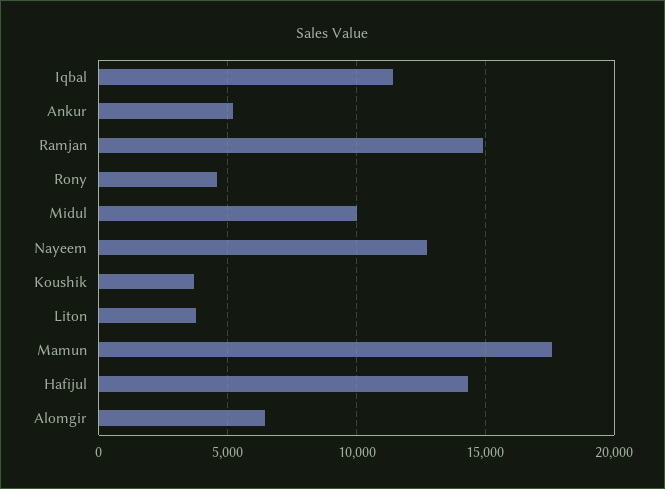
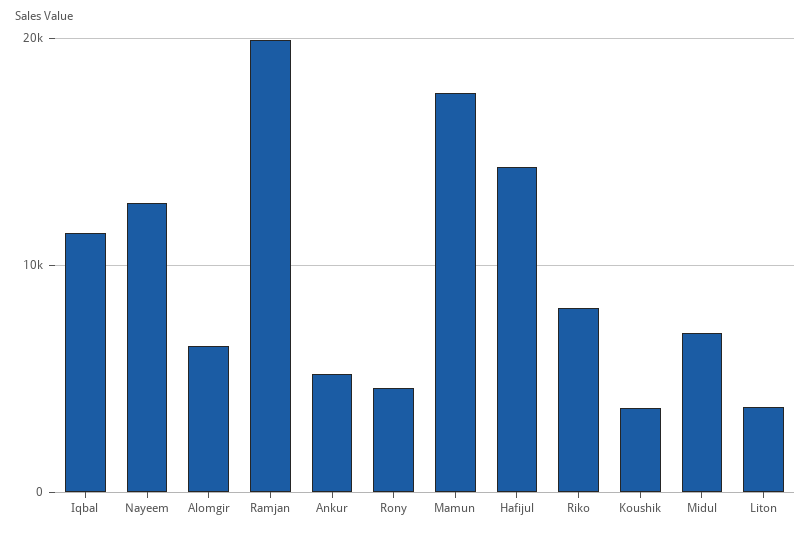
  {
    "Iqbal": 11500,
    "Ankur": 5000,
-   "Ramjan": 15000,
+   "Ramjan": 20000,
    "Rony": 4500,
-   "Midul": 10000,
+   "Midul": 7000,
    "Nayeem": 12500,
    "Koushik": 3500,
    "Liton": 4000,
    "Mamun": 17500,
    "Hafijul": 14500,
-   "Alomgir": 6500
+   "Alomgir": 6500,
+   "Riko": 8000
  }

